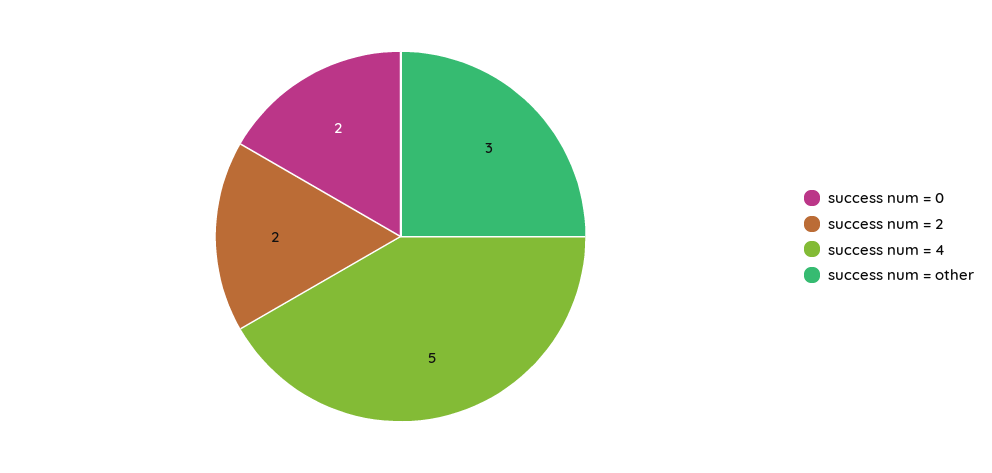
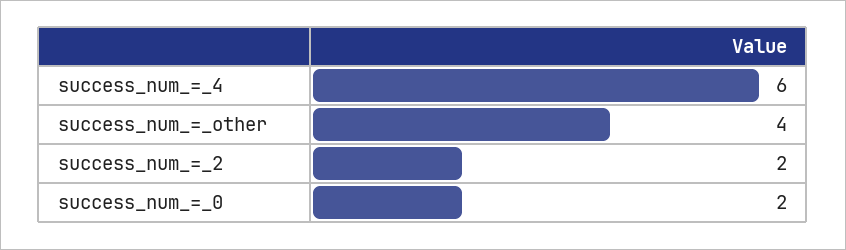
  {
    "success num = 0": 2,
    "success num = 2": 2,
-   "success num = 4": 5,
+   "success num = 4": 6,
-   "success num = other": 3
+   "success num = other": 4
  }

